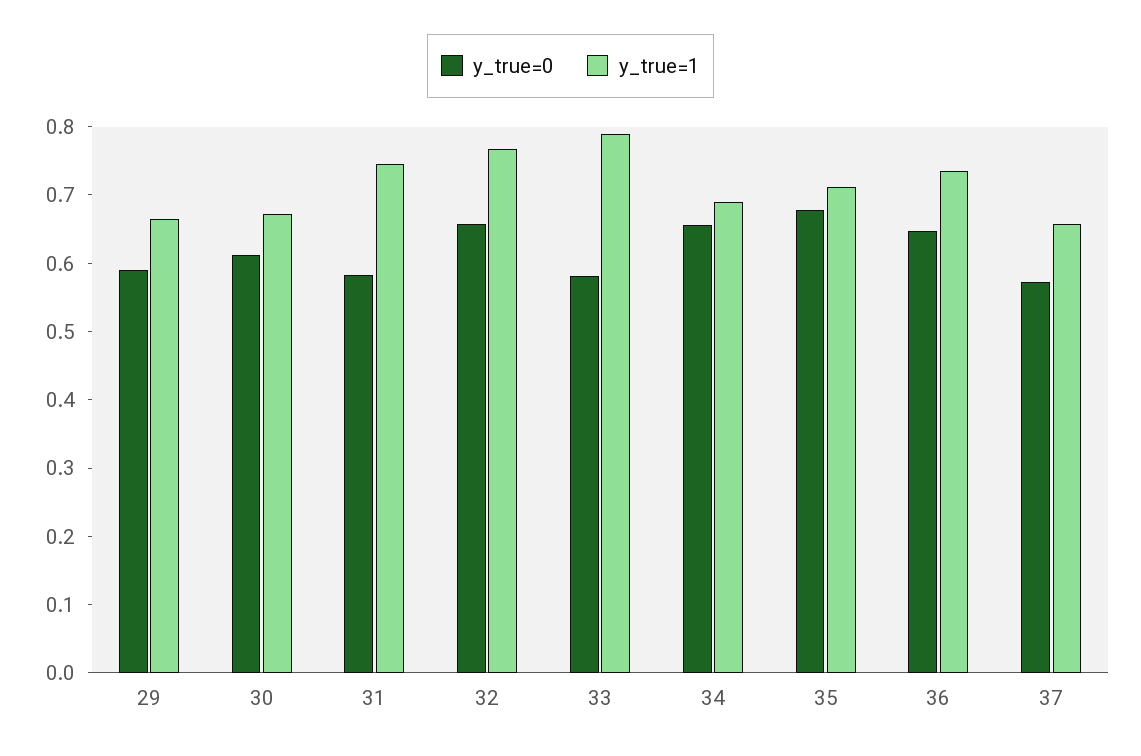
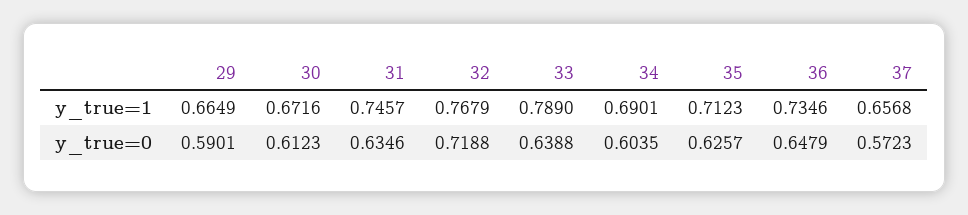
  {
    "y_true=0": {
      "29": 0.5901,
      "30": 0.6123,
-     "31": 0.58,
+     "31": 0.6346,
-     "32": 0.66,
+     "32": 0.7188,
-     "33": 0.58,
+     "33": 0.6388,
-     "34": 0.66,
+     "34": 0.6035,
-     "35": 0.68,
+     "35": 0.6257,
      "36": 0.6479,
      "37": 0.5723
    },
    "y_true=1": {
      "29": 0.6649,
      "30": 0.6716,
      "31": 0.7457,
      "32": 0.7679,
      "33": 0.789,
      "34": 0.6901,
      "35": 0.7123,
      "36": 0.7346,
      "37": 0.6568
    }
  }

